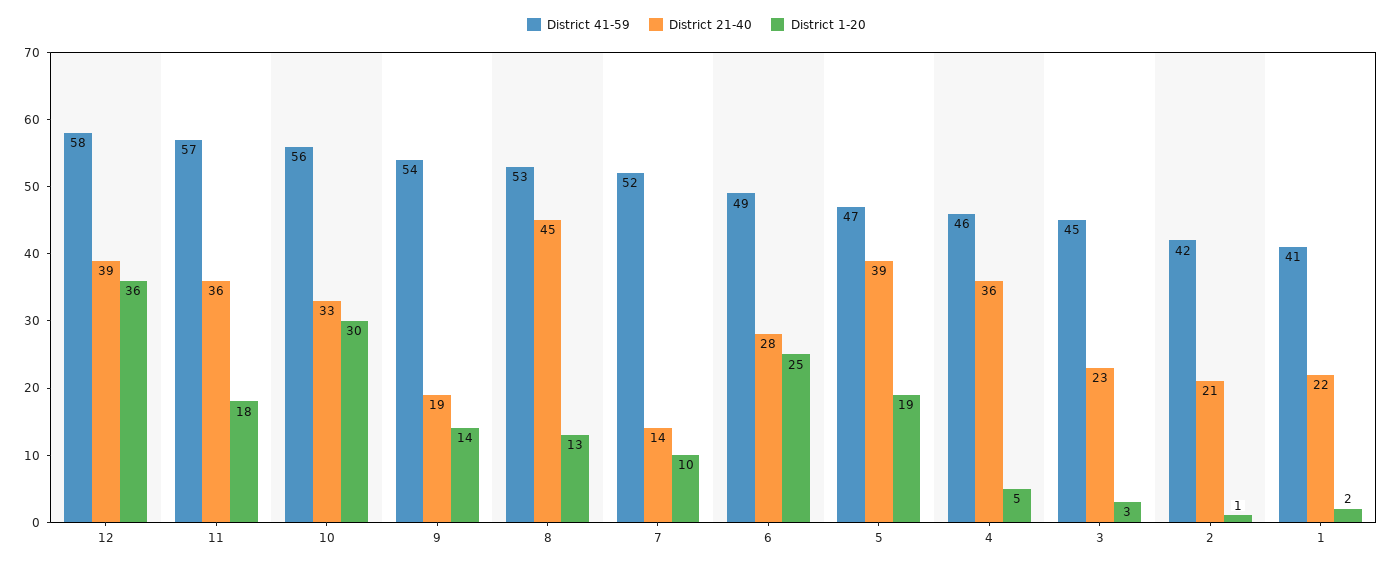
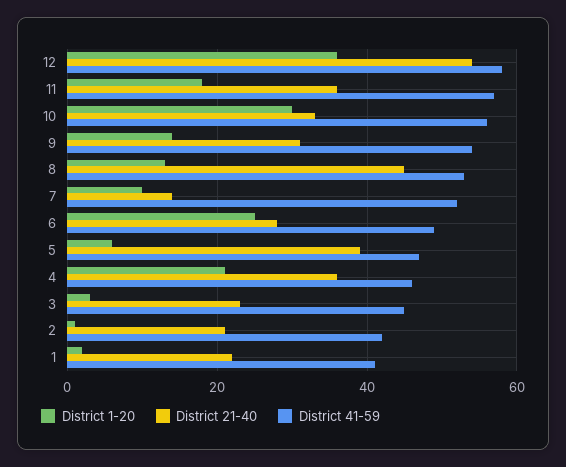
  {
    "District 41-59": {
      "12": 58,
      "11": 57,
      "10": 56,
      "9": 54,
      "8": 53,
      "7": 52,
      "6": 49,
      "5": 47,
      "4": 46,
      "3": 45,
      "2": 42,
      "1": 41
    },
    "District 21-40": {
-     "12": 39,
+     "12": 55,
      "11": 36,
      "10": 33,
-     "9": 19,
+     "9": 30,
      "8": 45,
      "7": 14,
      "6": 28,
      "5": 39,
      "4": 36,
      "3": 23,
      "2": 21,
      "1": 22
    },
    "District 1-20": {
      "12": 36,
      "11": 18,
      "10": 30,
      "9": 14,
      "8": 13,
      "7": 10,
      "6": 25,
-     "5": 19,
+     "5": 5,
-     "4": 5,
+     "4": 20,
      "3": 3,
      "2": 1,
      "1": 2
    }
  }

